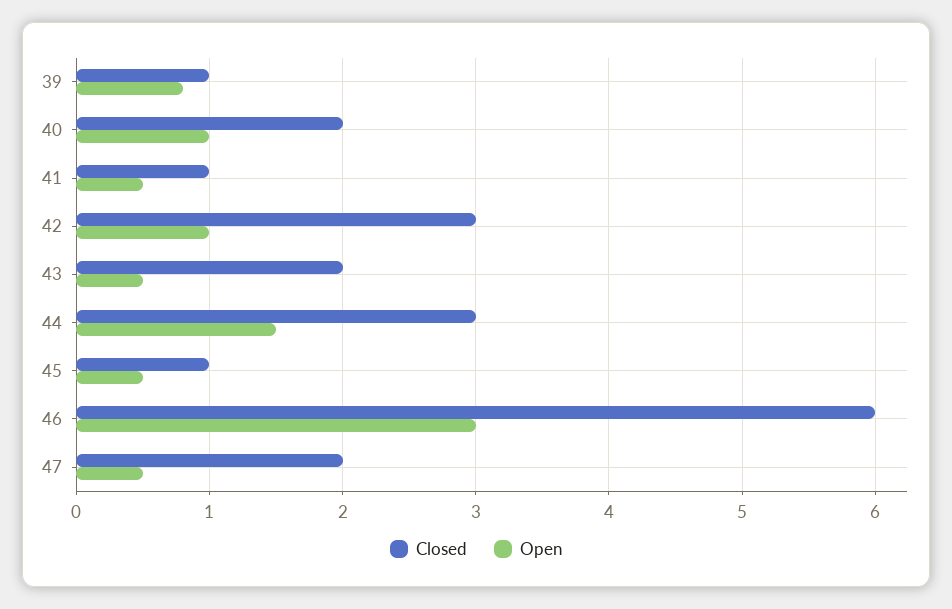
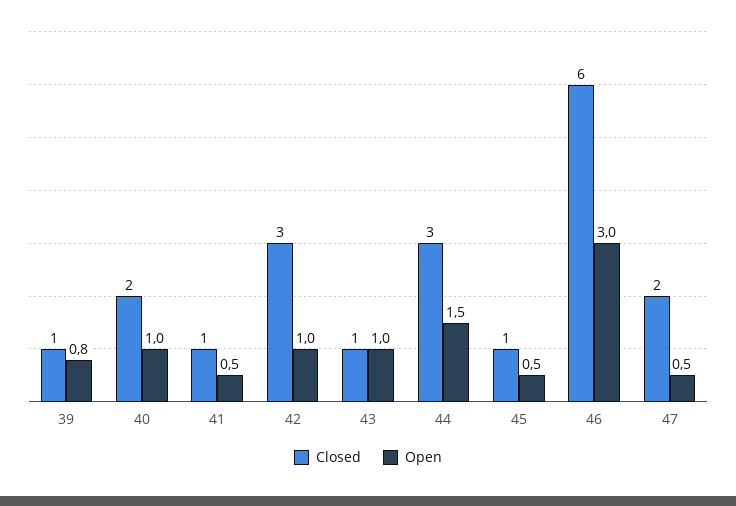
  {
    "Closed": {
      "39": 1,
      "40": 2,
      "41": 1,
      "42": 3,
-     "43": 2,
+     "43": 1,
      "44": 3,
      "45": 1,
      "46": 6,
      "47": 2
    },
    "Open": {
      "39": 0.8,
      "40": 1,
      "41": 0.5,
      "42": 1,
-     "43": 0.5,
+     "43": 1,
      "44": 1.5,
      "45": 0.5,
      "46": 3,
      "47": 0.5
    }
  }

